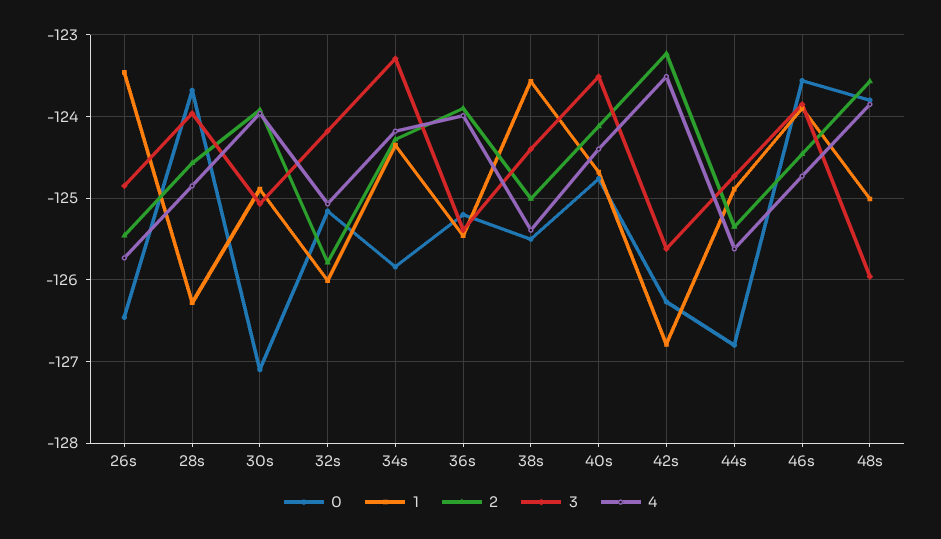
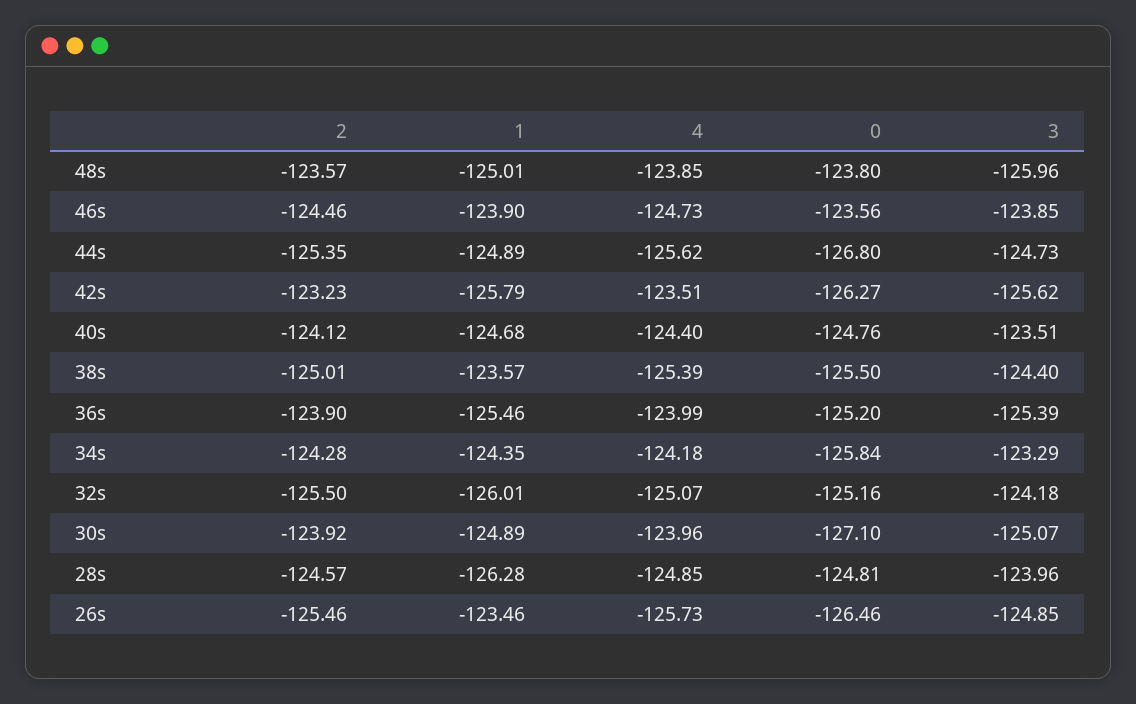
  {
    "0": {
      "26s": -126.46,
-     "28s": -123.7,
+     "28s": -124.81,
      "30s": -127.1,
      "32s": -125.16,
      "34s": -125.84,
      "36s": -125.2,
      "38s": -125.5,
      "40s": -124.76,
      "42s": -126.27,
      "44s": -126.8,
      "46s": -123.56,
      "48s": -123.8
    },
    "1": {
      "26s": -123.46,
      "28s": -126.28,
      "30s": -124.89,
      "32s": -126.01,
      "34s": -124.35,
      "36s": -125.46,
      "38s": -123.57,
      "40s": -124.68,
-     "42s": -126.8,
+     "42s": -125.79,
      "44s": -124.89,
      "46s": -123.9,
      "48s": -125.01
    },
    "2": {
      "26s": -125.46,
      "28s": -124.57,
      "30s": -123.92,
-     "32s": -125.8,
+     "32s": -125.5,
      "34s": -124.28,
      "36s": -123.9,
      "38s": -125.01,
      "40s": -124.12,
      "42s": -123.23,
      "44s": -125.35,
      "46s": -124.46,
      "48s": -123.57
    },
    "3": {
      "26s": -124.85,
      "28s": -123.96,
      "30s": -125.07,
      "32s": -124.18,
      "34s": -123.29,
      "36s": -125.39,
      "38s": -124.4,
      "40s": -123.51,
      "42s": -125.62,
      "44s": -124.73,
      "46s": -123.85,
      "48s": -125.96
    },
    "4": {
      "26s": -125.73,
      "28s": -124.85,
      "30s": -123.96,
      "32s": -125.07,
      "34s": -124.18,
      "36s": -123.99,
      "38s": -125.39,
      "40s": -124.4,
      "42s": -123.51,
      "44s": -125.62,
      "46s": -124.73,
      "48s": -123.85
    }
  }

